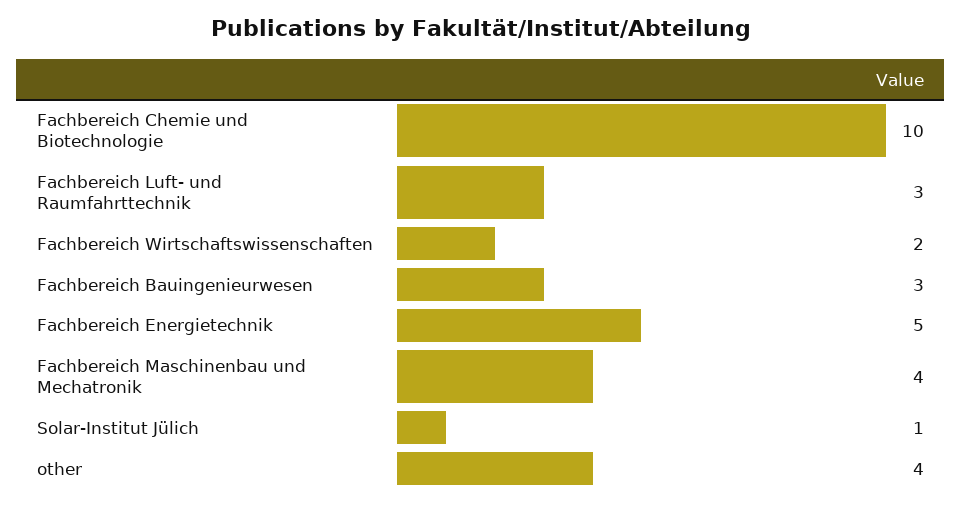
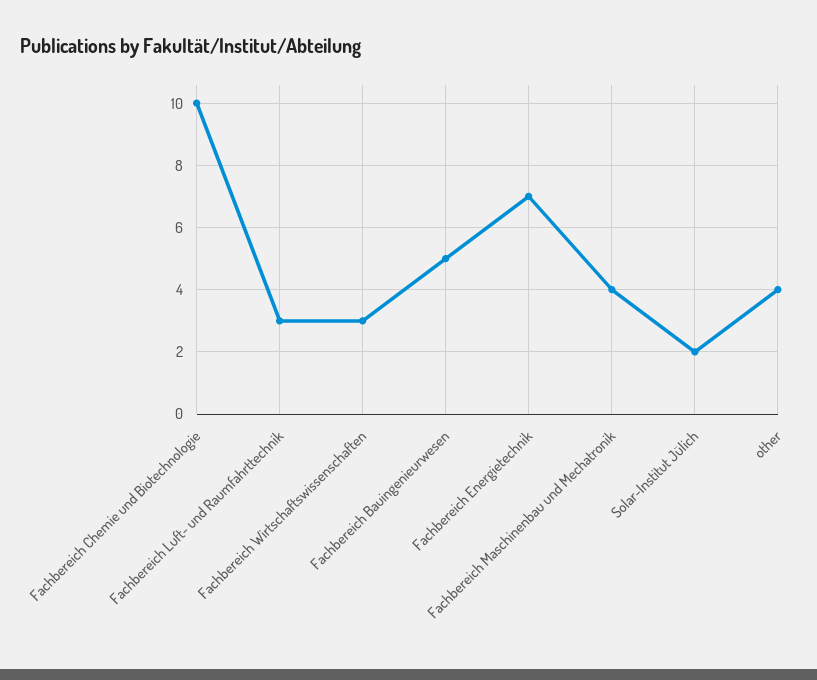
  {
    "Fachbereich Chemie und Biotechnologie": 10,
    "Fachbereich Luft- und Raumfahrttechnik": 3,
-   "Fachbereich Wirtschaftswissenschaften": 2,
+   "Fachbereich Wirtschaftswissenschaften": 3,
-   "Fachbereich Bauingenieurwesen": 3,
+   "Fachbereich Bauingenieurwesen": 5,
-   "Fachbereich Energietechnik": 5,
+   "Fachbereich Energietechnik": 7,
    "Fachbereich Maschinenbau und Mechatronik": 4,
-   "Solar-Institut Jülich": 1,
+   "Solar-Institut Jülich": 2,
    "other": 4
  }

